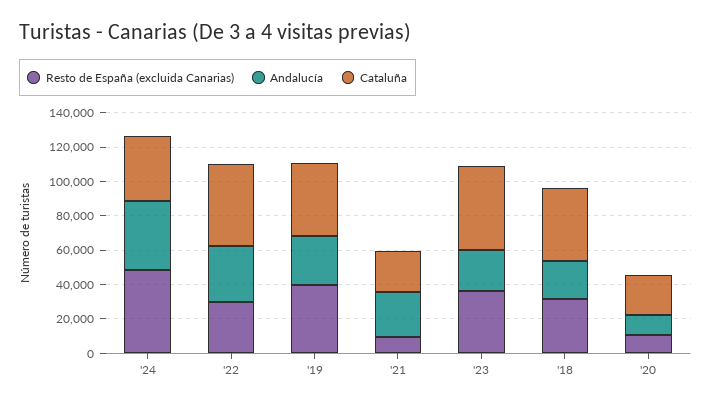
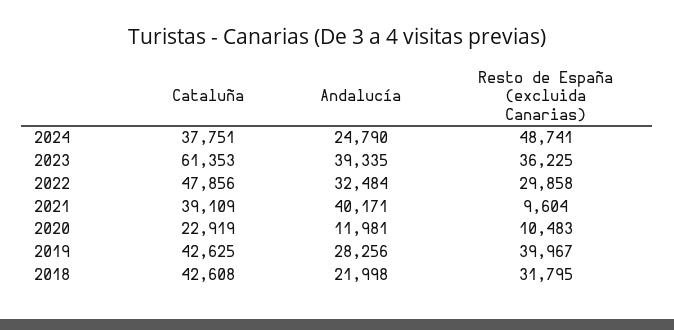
  {
    "Resto de España (excluida Canarias)": {
      "'24": 48741,
      "'22": 29858,
      "'19": 39967,
      "'21": 9604,
      "'23": 36225,
      "'18": 31795,
      "'20": 10483
    },
    "Andalucía": {
-     "'24": 40000,
+     "'24": 24790,
      "'22": 32484,
      "'19": 28256,
-     "'21": 25000,
+     "'21": 40171,
-     "'23": 25000,
+     "'23": 39335,
      "'18": 21998,
      "'20": 11981
    },
    "Cataluña": {
      "'24": 37751,
      "'22": 47856,
      "'19": 42625,
-     "'21": 25000,
+     "'21": 39109,
-     "'23": 50000,
+     "'23": 61353,
      "'18": 42608,
      "'20": 22919
    }
  }

